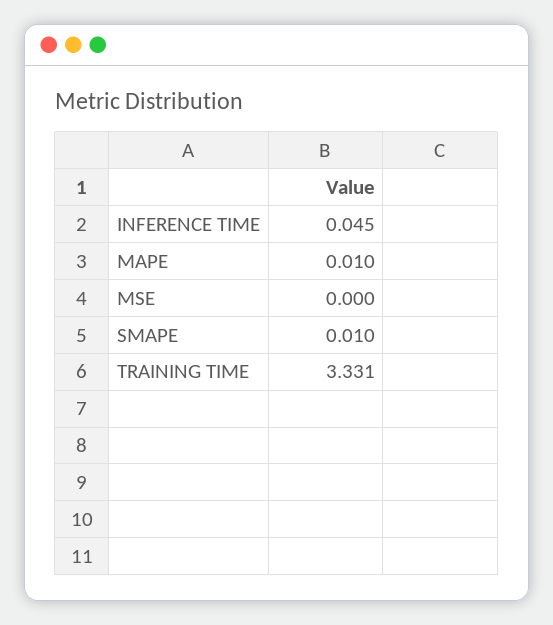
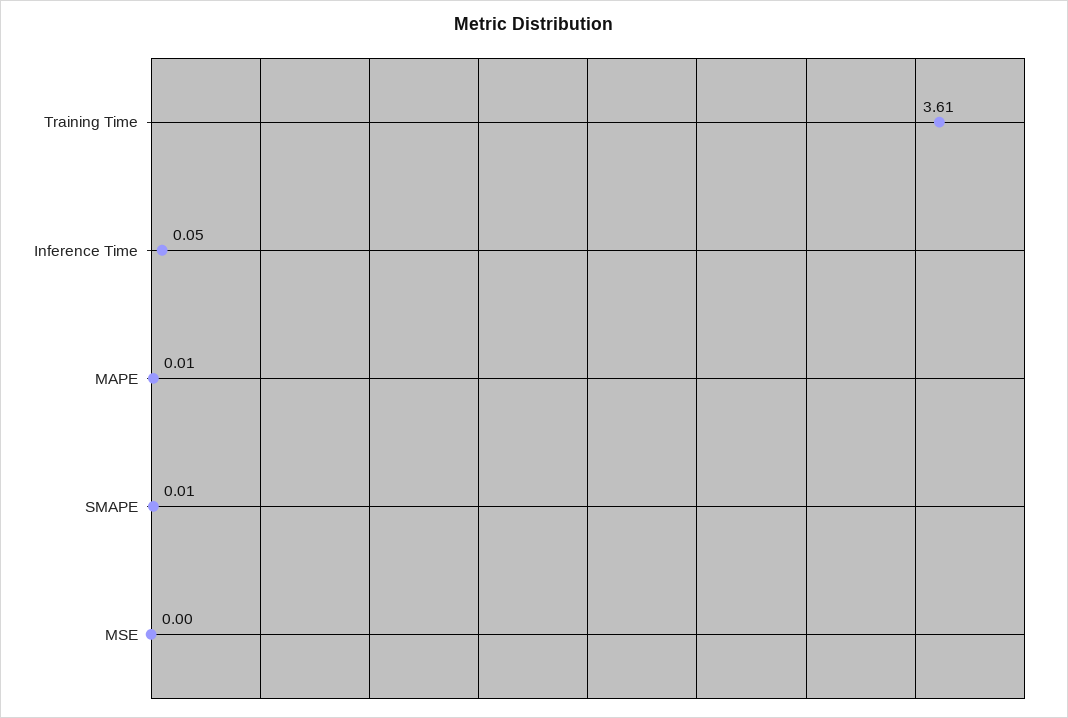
  {
    "INFERENCE TIME": 0.045,
    "MAPE": 0.01,
    "MSE": 0,
    "SMAPE": 0.01,
-   "TRAINING TIME": 3.331
+   "TRAINING TIME": 3.61
  }

